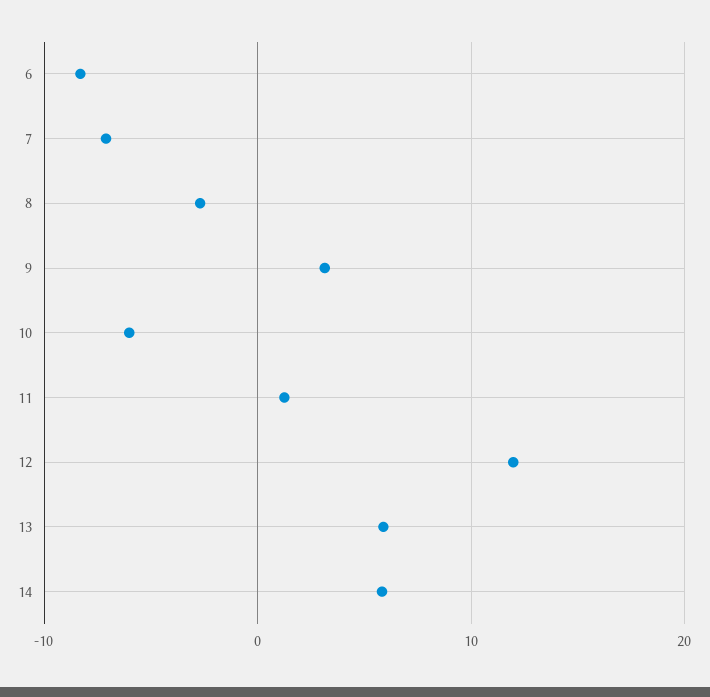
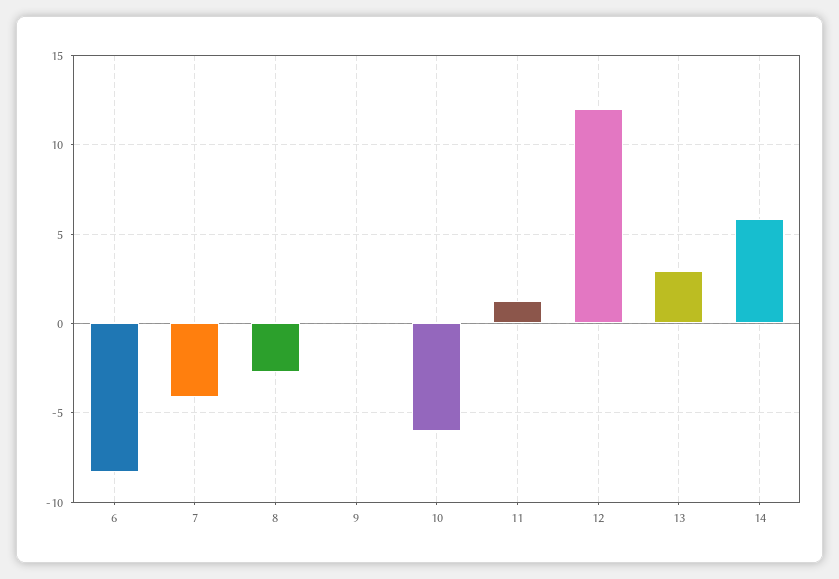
  {
    "6": -8.5,
-   "7": -7,
+   "7": -4,
    "8": -2.5,
-   "9": 3,
+   "9": 0,
    "10": -6,
    "11": 1.5,
    "12": 12,
-   "13": 6,
+   "13": 3,
    "14": 6
  }

